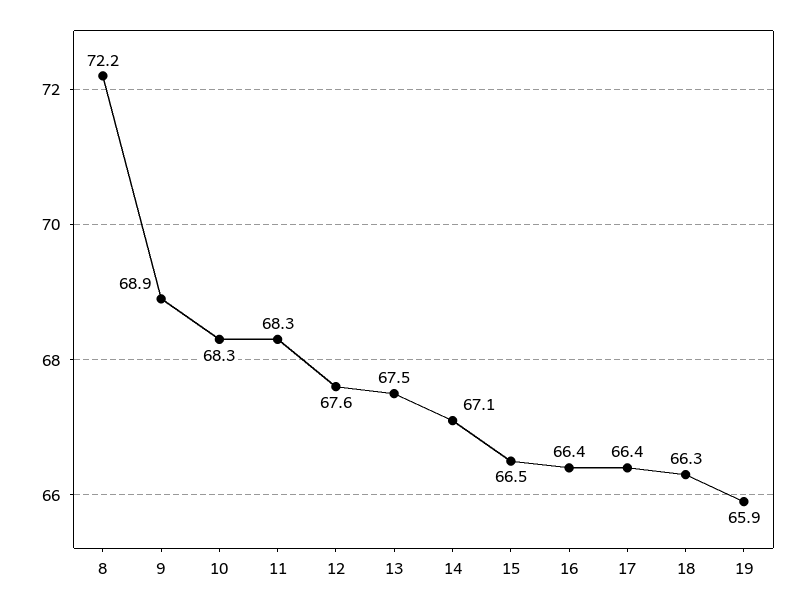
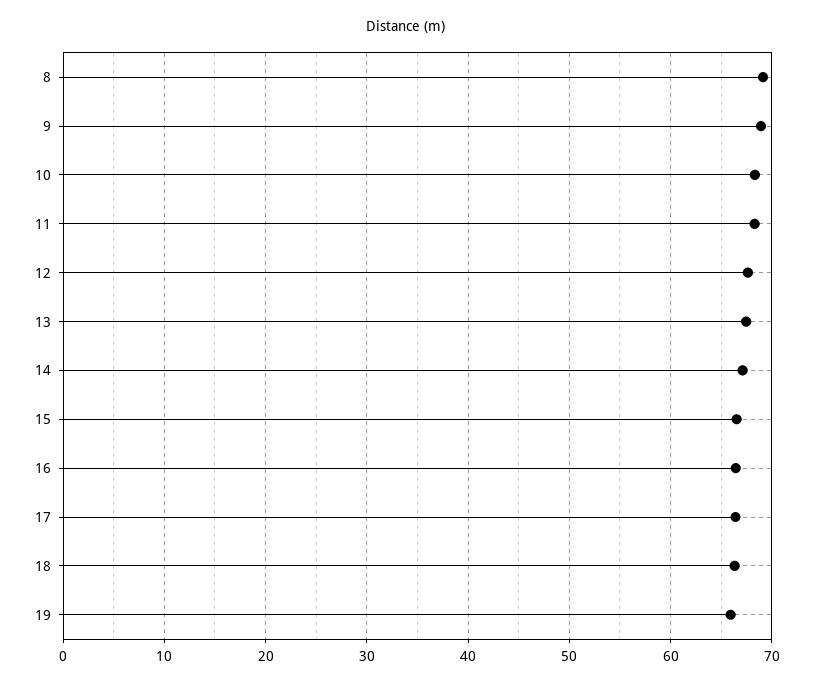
  {
-   "8": 72.2,
+   "8": 69,
    "9": 68.9,
    "10": 68.3,
    "11": 68.3,
    "12": 67.6,
    "13": 67.5,
    "14": 67.1,
    "15": 66.5,
    "16": 66.4,
    "17": 66.4,
    "18": 66.3,
    "19": 65.9
  }

